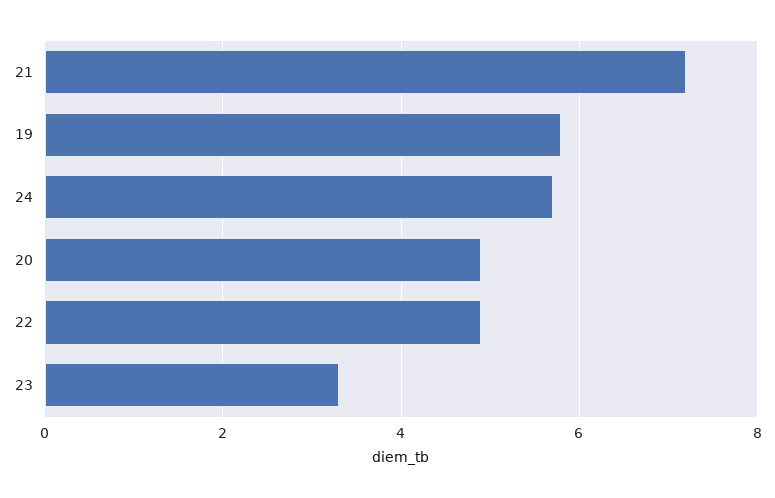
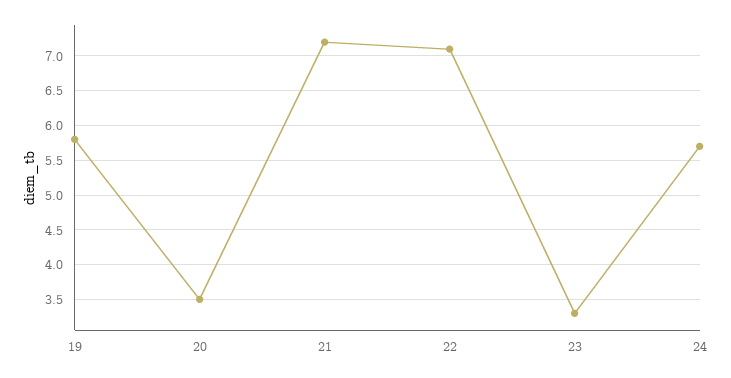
  {
    "21": 7.2,
    "19": 5.8,
    "24": 5.7,
-   "20": 5,
+   "20": 3.5,
-   "22": 5,
+   "22": 7.1,
    "23": 3.3
  }

